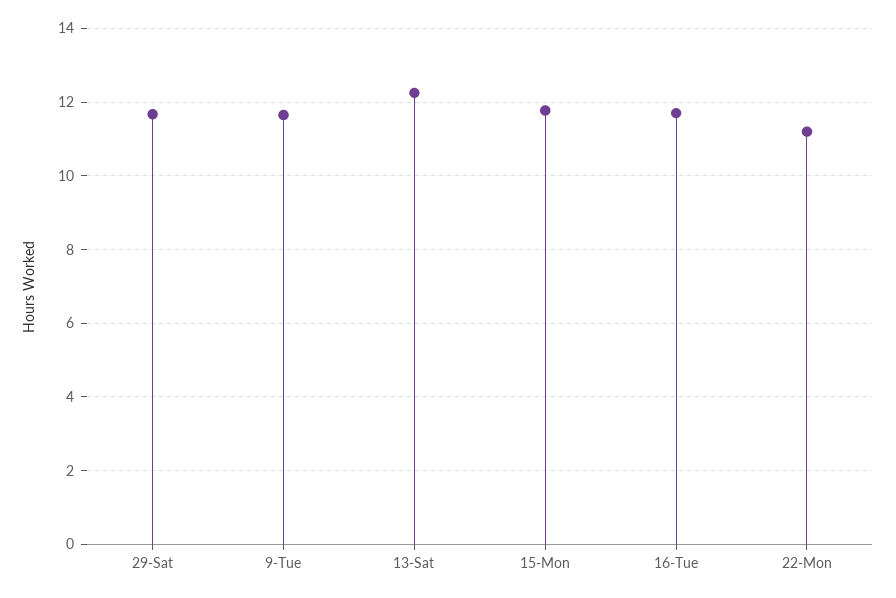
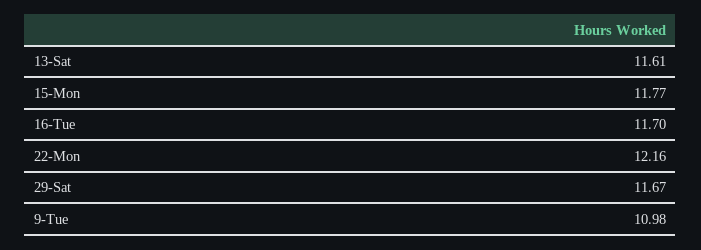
  {
    "29-Sat": 11.67,
-   "9-Tue": 11.6,
+   "9-Tue": 10.98,
-   "13-Sat": 12.2,
+   "13-Sat": 11.61,
    "15-Mon": 11.77,
    "16-Tue": 11.7,
-   "22-Mon": 11.2
+   "22-Mon": 12.16
  }

